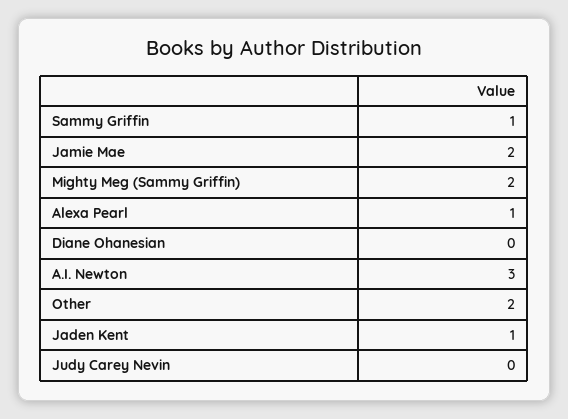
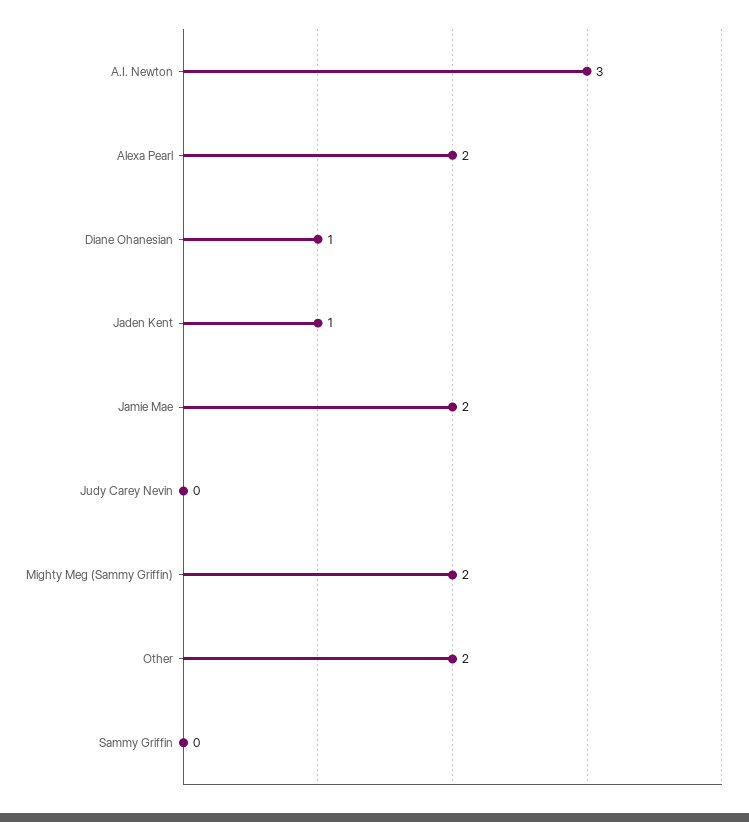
  {
-   "Sammy Griffin": 1,
+   "Sammy Griffin": 0,
    "Jamie Mae": 2,
    "Mighty Meg (Sammy Griffin)": 2,
-   "Alexa Pearl": 1,
+   "Alexa Pearl": 2,
-   "Diane Ohanesian": 0,
+   "Diane Ohanesian": 1,
    "A.I. Newton": 3,
    "Other": 2,
    "Jaden Kent": 1,
    "Judy Carey Nevin": 0
  }

